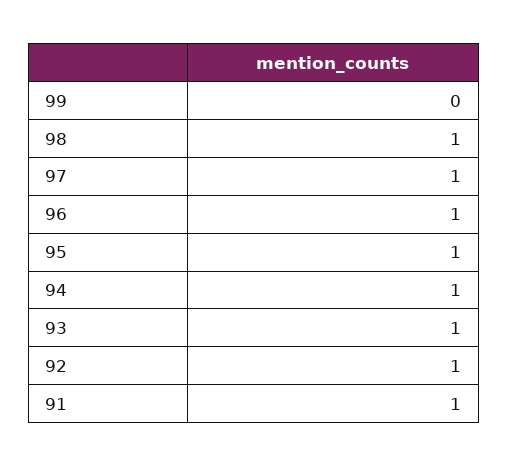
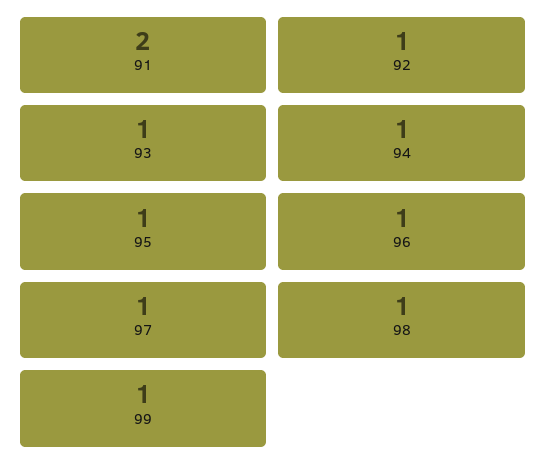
  {
-   "99": 0,
+   "99": 1,
    "98": 1,
    "97": 1,
    "96": 1,
    "95": 1,
    "94": 1,
    "93": 1,
    "92": 1,
-   "91": 1
+   "91": 2
  }

